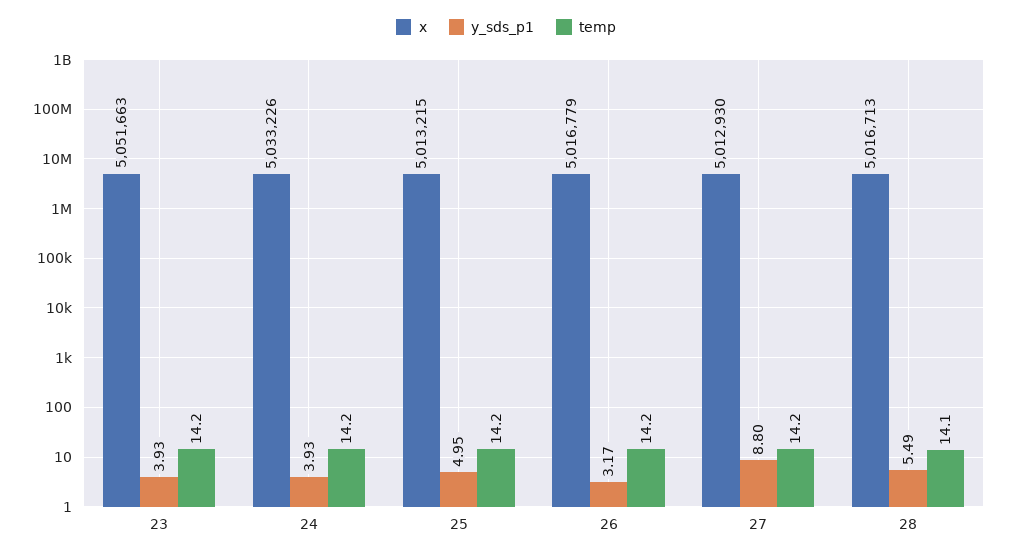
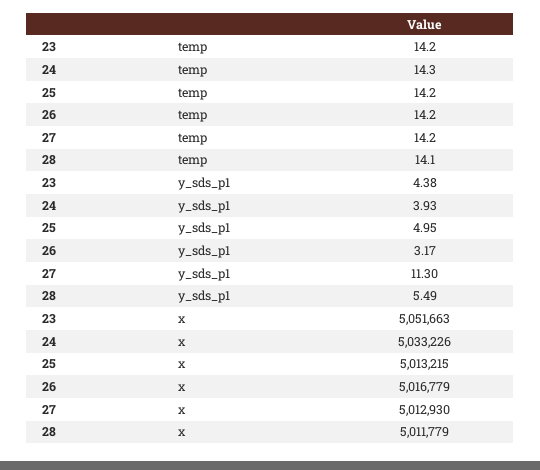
  {
    "x": {
      "23": 5051663,
      "24": 5033226,
      "25": 5013215,
      "26": 5016779,
      "27": 5012930,
-     "28": 5016713
+     "28": 5011779
    },
    "y_sds_p1": {
-     "23": 3.93,
+     "23": 4.38,
      "24": 3.93,
      "25": 4.95,
      "26": 3.17,
-     "27": 8.8,
+     "27": 11.3,
      "28": 5.49
    },
    "temp": {
      "23": 14.2,
-     "24": 14.2,
+     "24": 14.3,
      "25": 14.2,
      "26": 14.2,
      "27": 14.2,
      "28": 14.1
    }
  }

